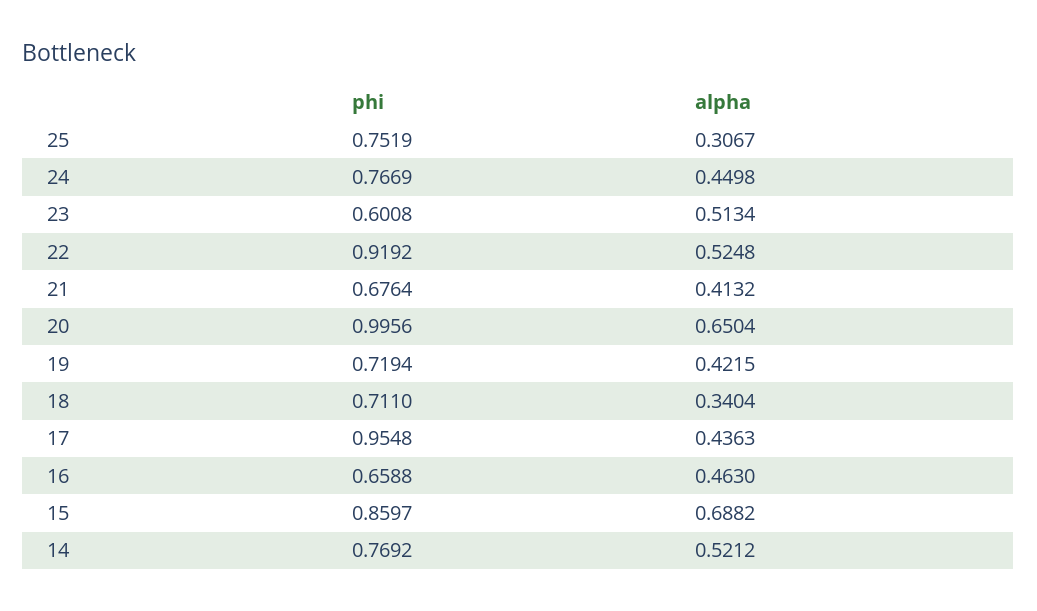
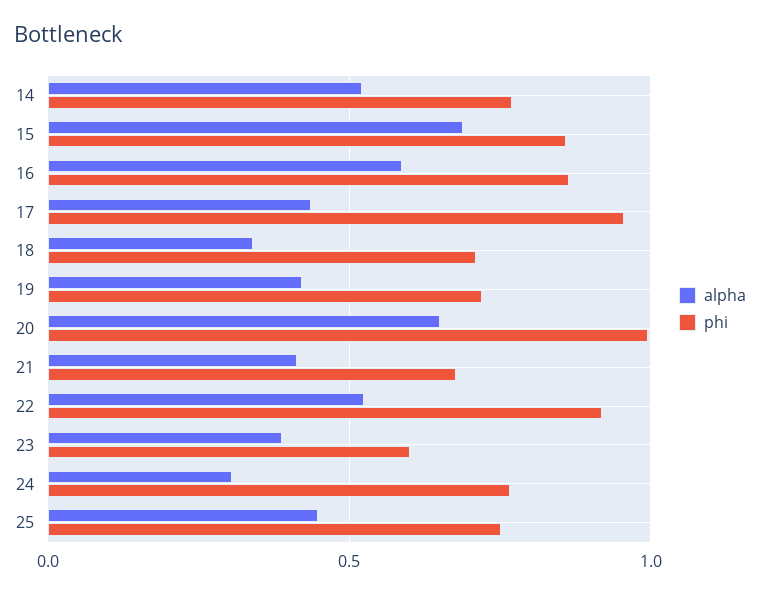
  {
    "phi": {
      "25": 0.7519,
      "24": 0.7669,
      "23": 0.6008,
      "22": 0.9192,
      "21": 0.6764,
      "20": 0.9956,
      "19": 0.7194,
      "18": 0.711,
      "17": 0.9548,
-     "16": 0.6588,
+     "16": 0.85,
      "15": 0.8597,
      "14": 0.7692
    },
    "alpha": {
-     "25": 0.3067,
+     "25": 0.45,
-     "24": 0.4498,
+     "24": 0.3,
-     "23": 0.5134,
+     "23": 0.4,
      "22": 0.5248,
      "21": 0.4132,
      "20": 0.6504,
      "19": 0.4215,
      "18": 0.3404,
      "17": 0.4363,
-     "16": 0.463,
+     "16": 0.6,
      "15": 0.6882,
      "14": 0.5212
    }
  }

